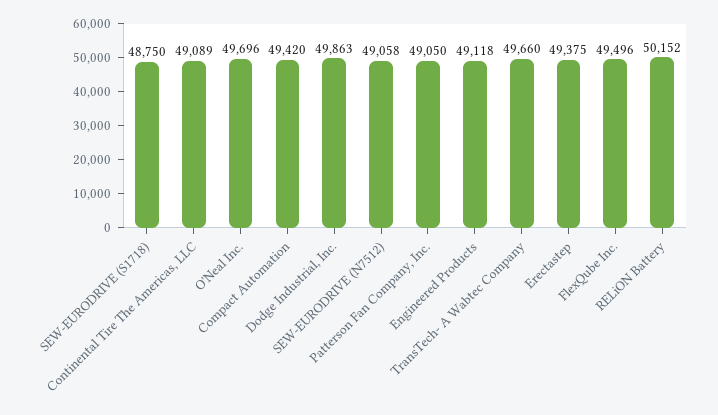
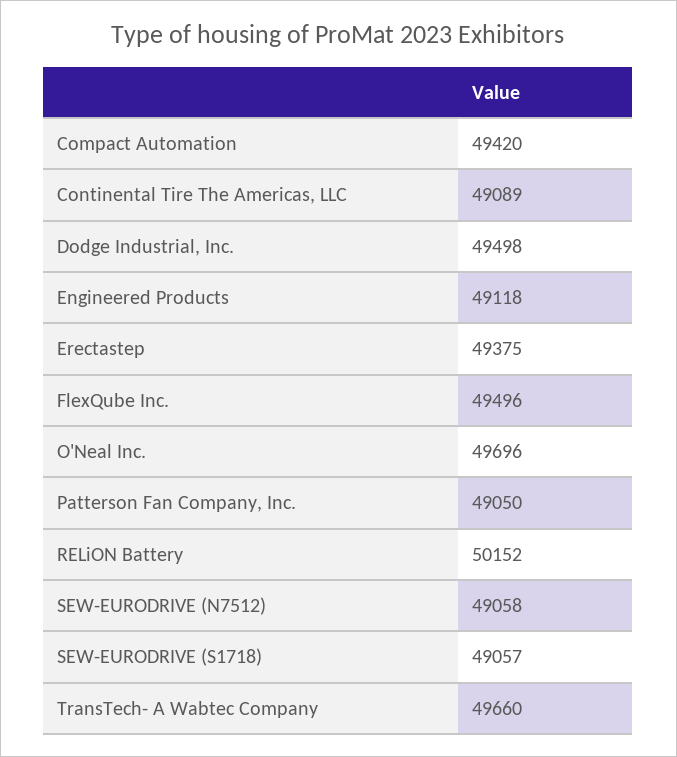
  {
-   "SEW-EURODRIVE (S1718)": 48750,
+   "SEW-EURODRIVE (S1718)": 49057,
    "Continental Tire The Americas, LLC": 49089,
    "O'Neal Inc.": 49696,
    "Compact Automation": 49420,
-   "Dodge Industrial, Inc.": 49863,
+   "Dodge Industrial, Inc.": 49498,
    "SEW-EURODRIVE (N7512)": 49058,
    "Patterson Fan Company, Inc.": 49050,
    "Engineered Products": 49118,
    "TransTech- A Wabtec Company": 49660,
    "Erectastep": 49375,
    "FlexQube Inc.": 49496,
    "RELiON Battery": 50152
  }

